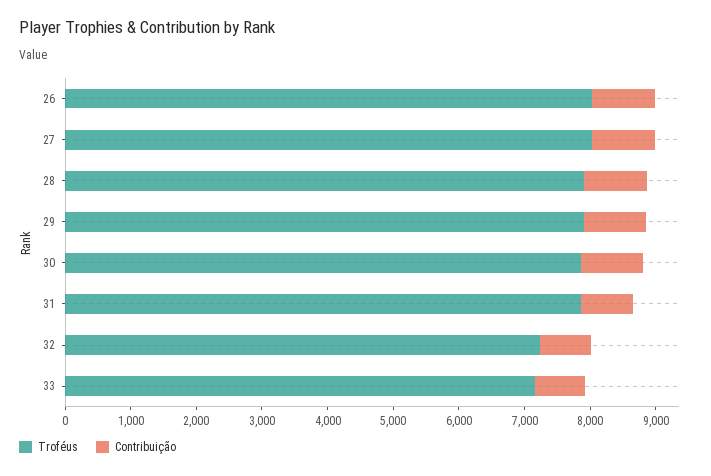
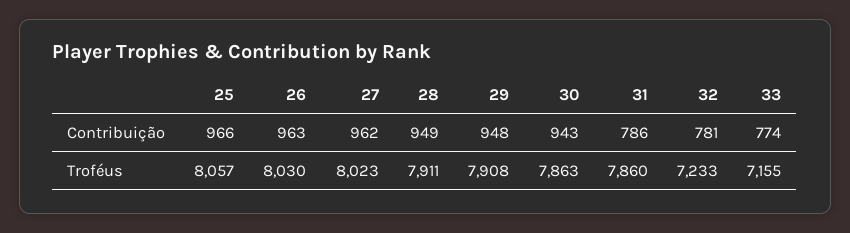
  {
    "Troféus": {
      "26": 8030,
      "27": 8023,
      "28": 7911,
      "29": 7908,
      "30": 7863,
      "31": 7860,
      "32": 7233,
-     "33": 7155
+     "33": 7155,
+     "25": 8057
    },
    "Contribuição": {
      "26": 963,
      "27": 962,
      "28": 949,
      "29": 948,
      "30": 943,
      "31": 786,
      "32": 781,
-     "33": 774
+     "33": 774,
+     "25": 966
    }
  }

